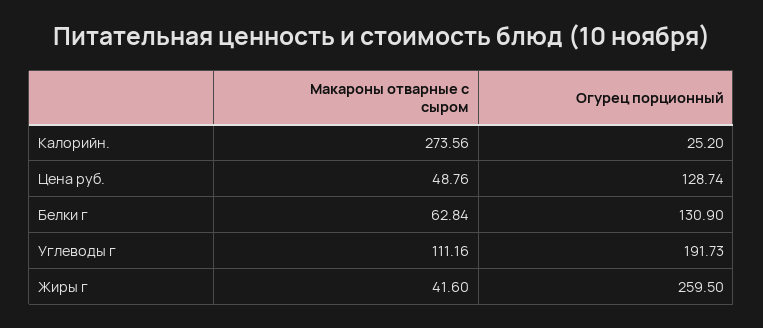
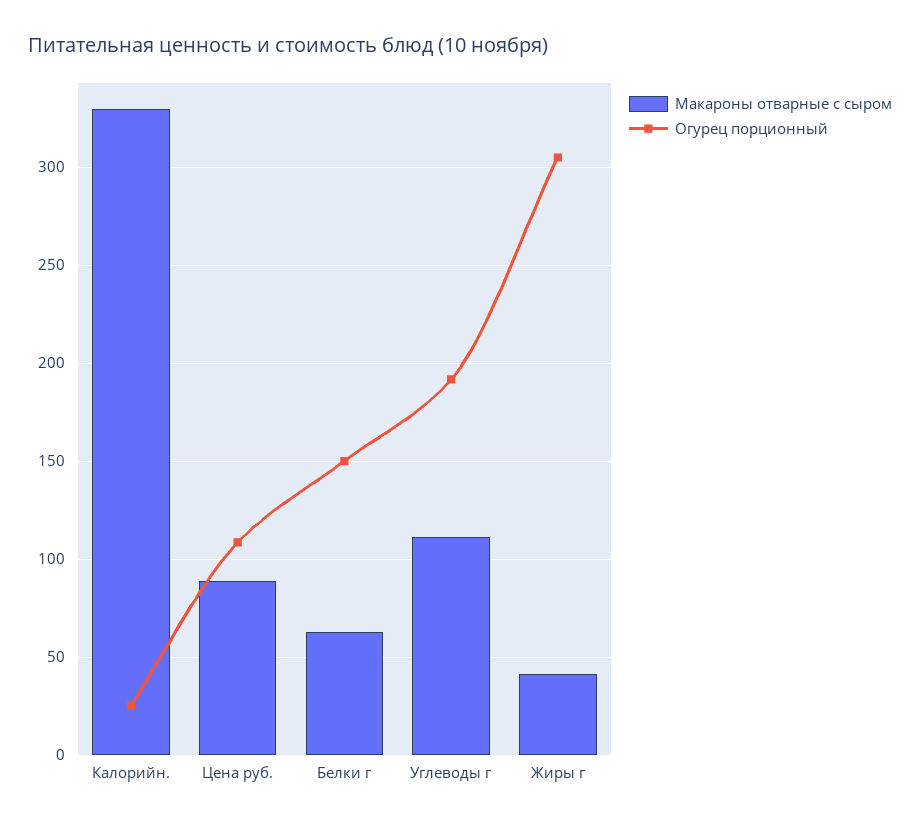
  {
    "Макароны отварные с сыром": {
-     "Калорийн.": 273.56,
+     "Калорийн.": 330,
-     "Цена руб.": 48.76,
+     "Цена руб.": 90,
      "Белки г": 62.84,
      "Углеводы г": 111.16,
      "Жиры г": 41.6
    },
    "Огурец порционный": {
      "Калорийн.": 25.2,
-     "Цена руб.": 128.74,
+     "Цена руб.": 110,
-     "Белки г": 130.9,
+     "Белки г": 150,
      "Углеводы г": 191.73,
-     "Жиры г": 259.5
+     "Жиры г": 305
    }
  }

